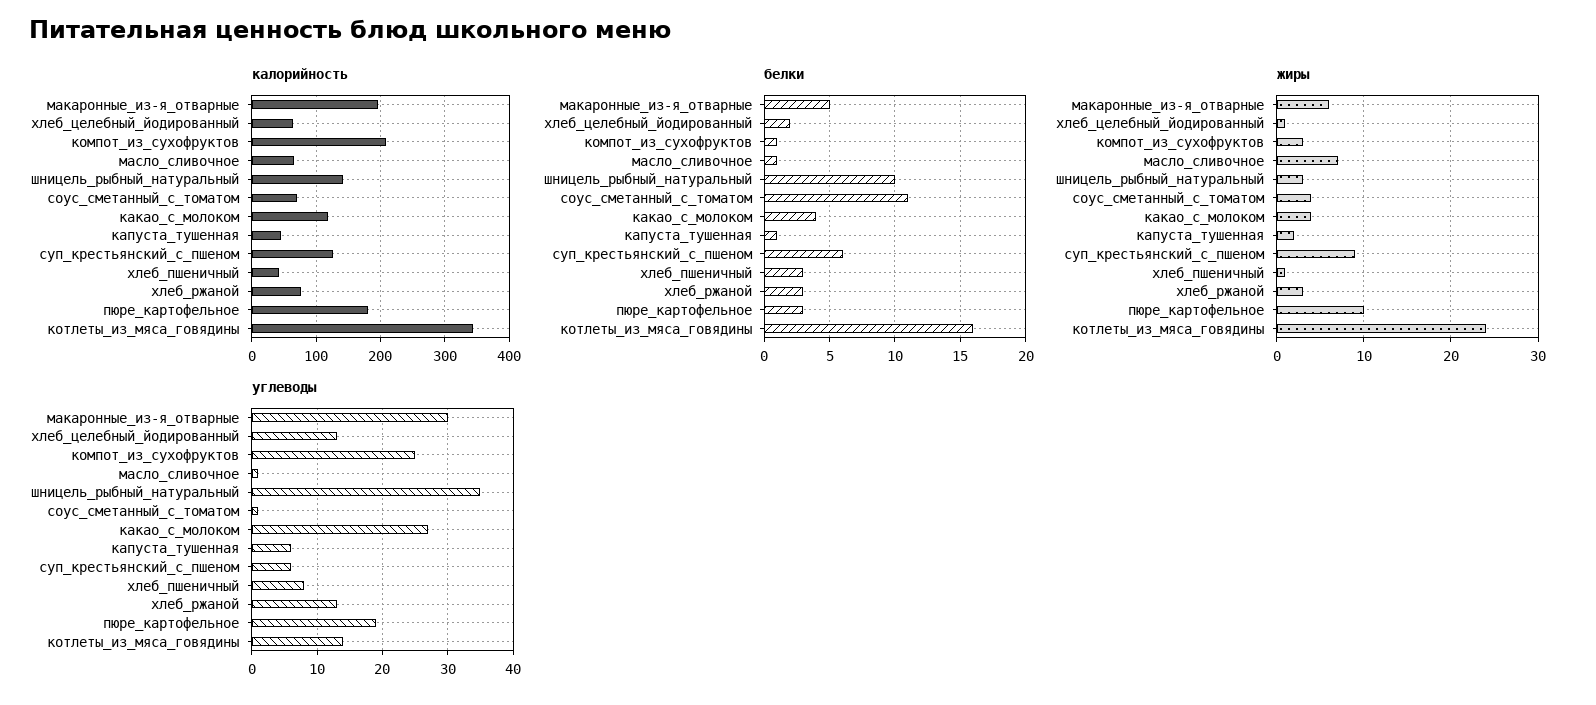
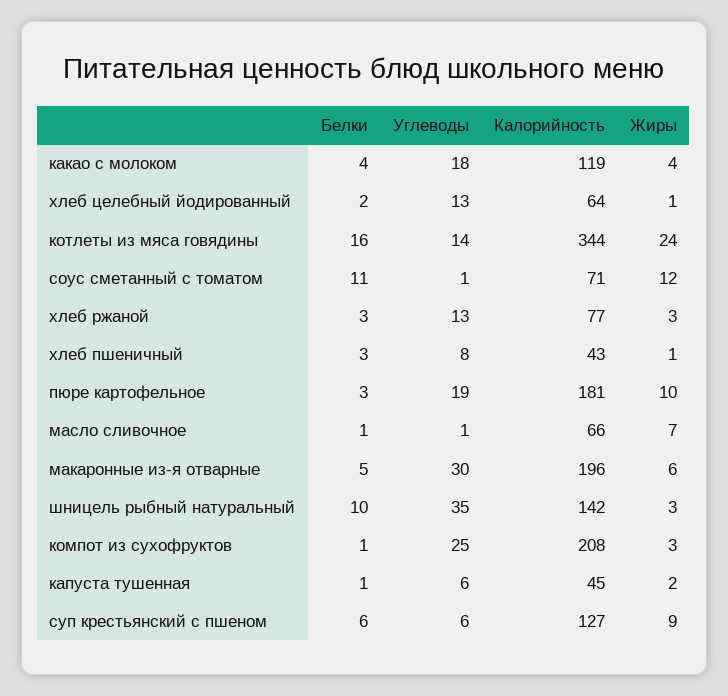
  {
    "калорийность": {
      "макаронные_из-я_отварные": 196,
      "хлеб_целебный_йодированный": 64,
      "компот_из_сухофруктов": 208,
      "масло_сливочное": 66,
      "шницель_рыбный_натуральный": 142,
      "соус_сметанный_с_томатом": 71,
      "какао_с_молоком": 119,
      "капуста_тушенная": 45,
      "суп_крестьянский_с_пшеном": 127,
      "хлеб_пшеничный": 43,
      "хлеб_ржаной": 77,
      "пюре_картофельное": 181,
      "котлеты_из_мяса_говядины": 344
    },
    "белки": {
      "макаронные_из-я_отварные": 5,
      "хлеб_целебный_йодированный": 2,
      "компот_из_сухофруктов": 1,
      "масло_сливочное": 1,
      "шницель_рыбный_натуральный": 10,
      "соус_сметанный_с_томатом": 11,
      "какао_с_молоком": 4,
      "капуста_тушенная": 1,
      "суп_крестьянский_с_пшеном": 6,
      "хлеб_пшеничный": 3,
      "хлеб_ржаной": 3,
      "пюре_картофельное": 3,
      "котлеты_из_мяса_говядины": 16
    },
    "жиры": {
      "макаронные_из-я_отварные": 6,
      "хлеб_целебный_йодированный": 1,
      "компот_из_сухофруктов": 3,
      "масло_сливочное": 7,
      "шницель_рыбный_натуральный": 3,
-     "соус_сметанный_с_томатом": 4,
+     "соус_сметанный_с_томатом": 12,
      "какао_с_молоком": 4,
      "капуста_тушенная": 2,
      "суп_крестьянский_с_пшеном": 9,
      "хлеб_пшеничный": 1,
      "хлеб_ржаной": 3,
      "пюре_картофельное": 10,
      "котлеты_из_мяса_говядины": 24
    },
    "углеводы": {
      "макаронные_из-я_отварные": 30,
      "хлеб_целебный_йодированный": 13,
      "компот_из_сухофруктов": 25,
      "масло_сливочное": 1,
      "шницель_рыбный_натуральный": 35,
      "соус_сметанный_с_томатом": 1,
-     "какао_с_молоком": 27,
+     "какао_с_молоком": 18,
      "капуста_тушенная": 6,
      "суп_крестьянский_с_пшеном": 6,
      "хлеб_пшеничный": 8,
      "хлеб_ржаной": 13,
      "пюре_картофельное": 19,
      "котлеты_из_мяса_говядины": 14
    }
  }

